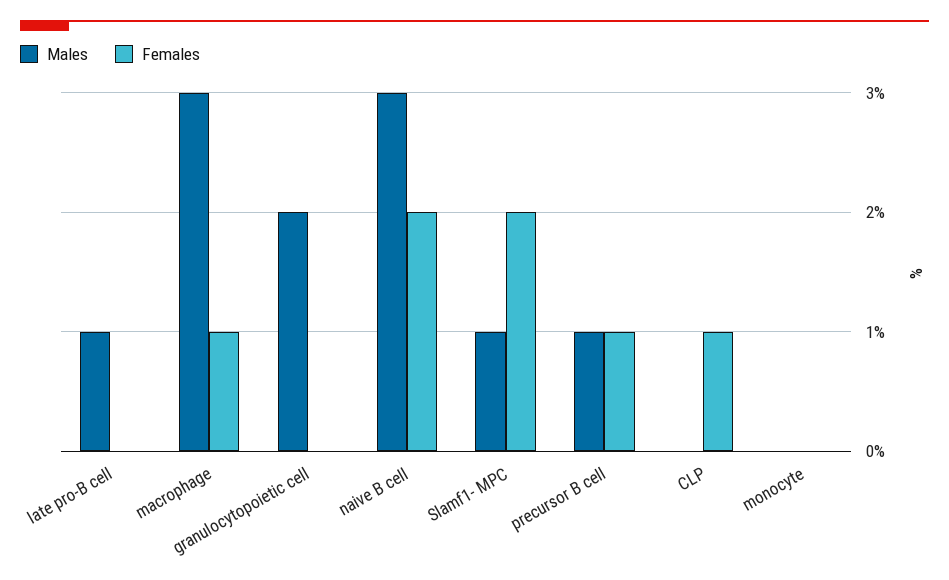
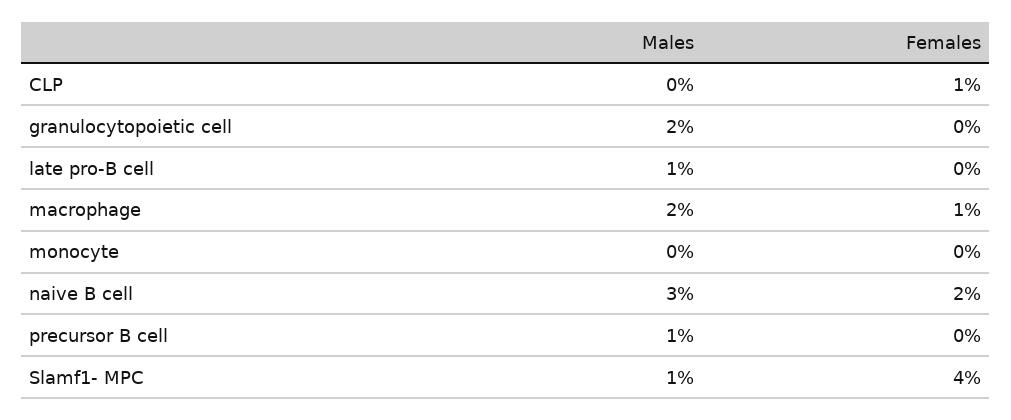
  {
    "Males": {
      "late pro-B cell": 1,
-     "macrophage": 3,
+     "macrophage": 2,
      "granulocytopoietic cell": 2,
      "naive B cell": 3,
      "Slamf1- MPC": 1,
      "precursor B cell": 1,
      "CLP": 0,
      "monocyte": 0
    },
    "Females": {
      "late pro-B cell": 0,
      "macrophage": 1,
      "granulocytopoietic cell": 0,
      "naive B cell": 2,
-     "Slamf1- MPC": 2,
+     "Slamf1- MPC": 4,
-     "precursor B cell": 1,
+     "precursor B cell": 0,
      "CLP": 1,
      "monocyte": 0
    }
  }

